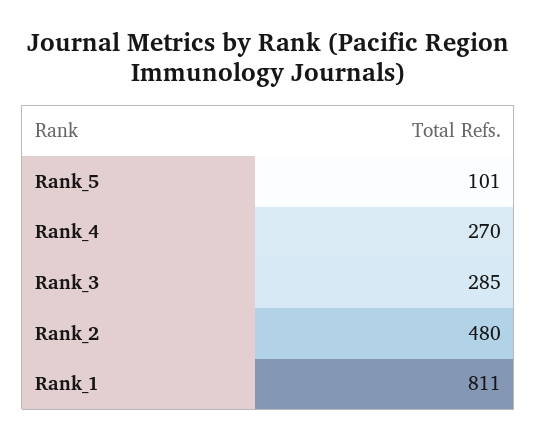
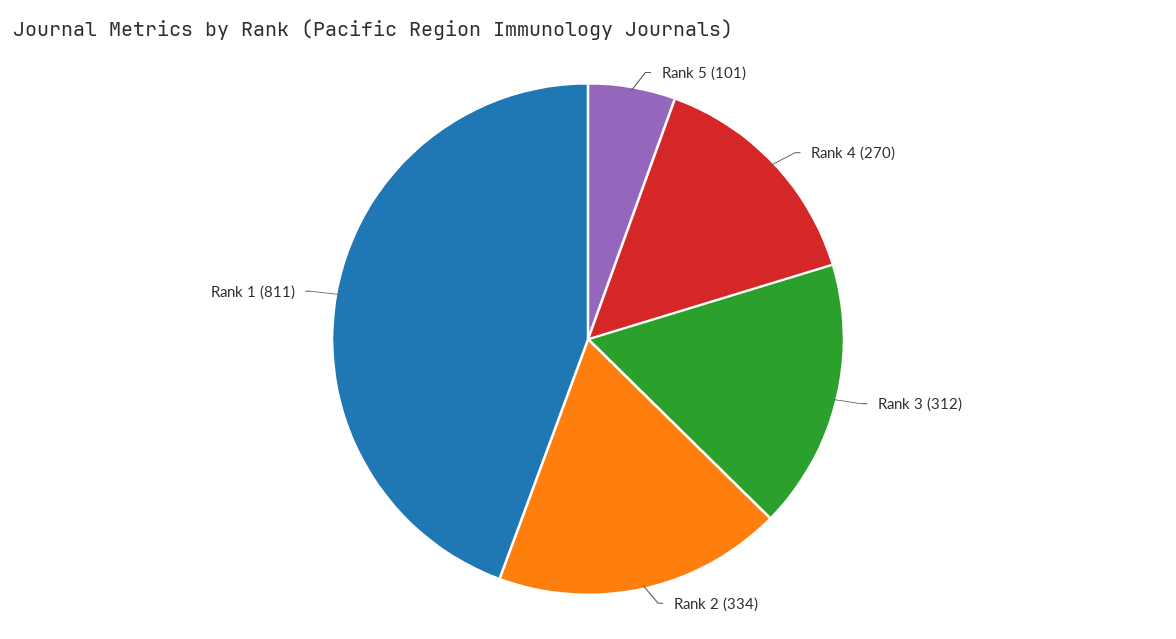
  {
    "Rank_5": 101,
    "Rank_4": 270,
-   "Rank_3": 285,
+   "Rank_3": 312,
-   "Rank_2": 480,
+   "Rank_2": 334,
    "Rank_1": 811
  }

